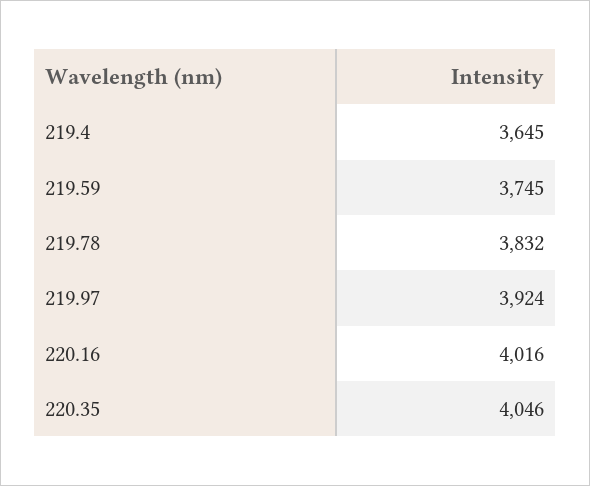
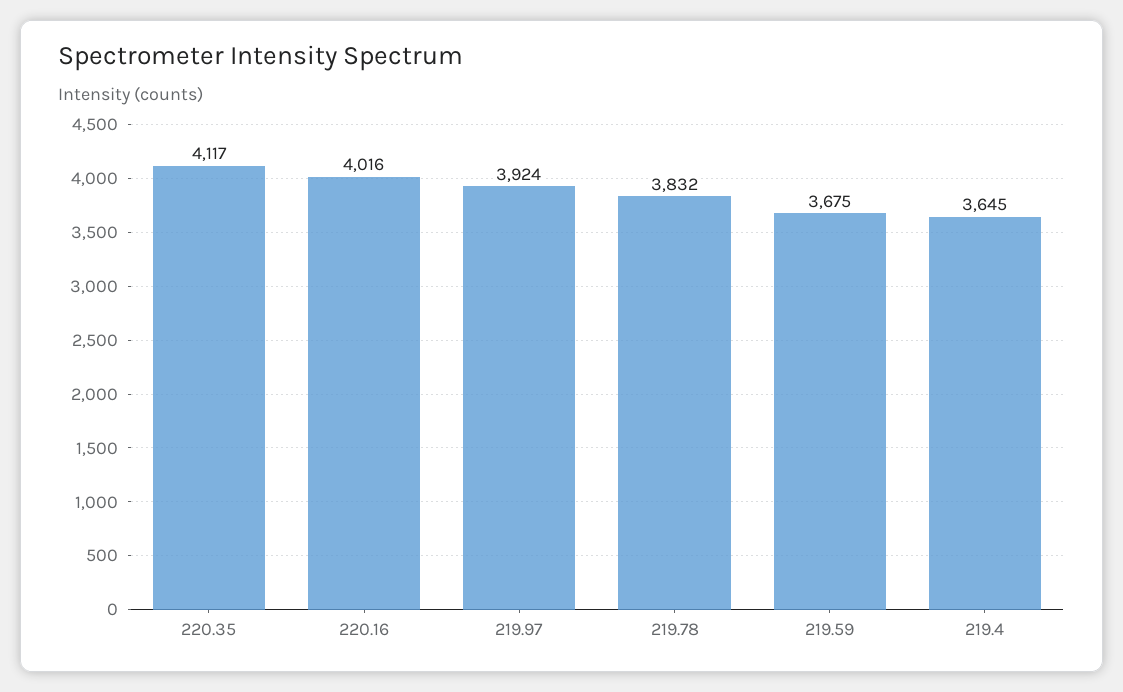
  {
    "219.4": 3645,
-   "219.59": 3745,
+   "219.59": 3675,
    "219.78": 3832,
    "219.97": 3924,
    "220.16": 4016,
-   "220.35": 4046
+   "220.35": 4117
  }

